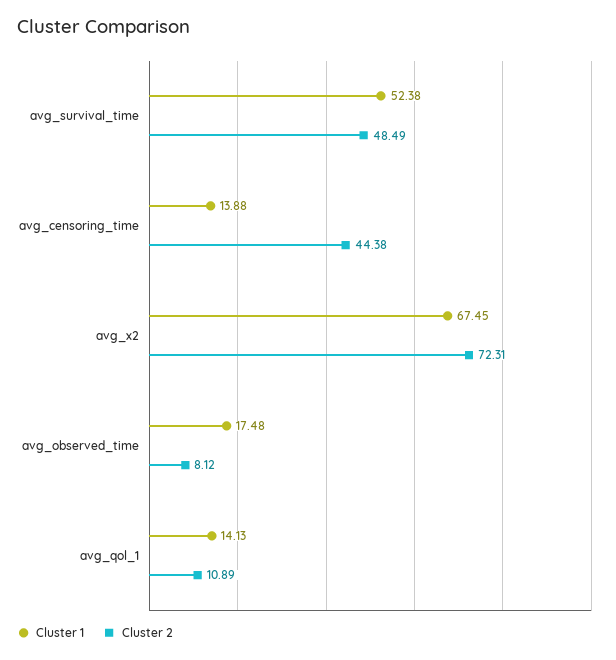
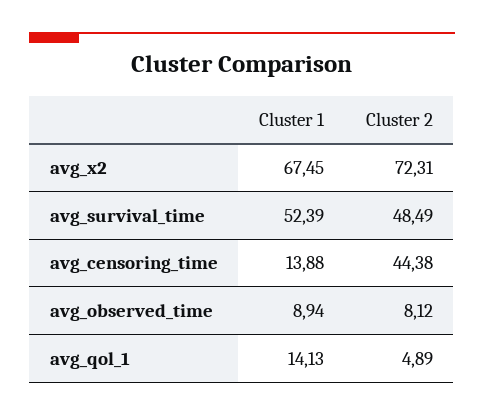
  {
    "Cluster 1": {
-     "avg_survival_time": 52.38,
+     "avg_survival_time": 52.39,
      "avg_censoring_time": 13.88,
      "avg_x2": 67.45,
-     "avg_observed_time": 17.48,
+     "avg_observed_time": 8.94,
      "avg_qol_1": 14.13
    },
    "Cluster 2": {
      "avg_survival_time": 48.49,
      "avg_censoring_time": 44.38,
      "avg_x2": 72.31,
      "avg_observed_time": 8.12,
-     "avg_qol_1": 10.89
+     "avg_qol_1": 4.89
    }
  }

